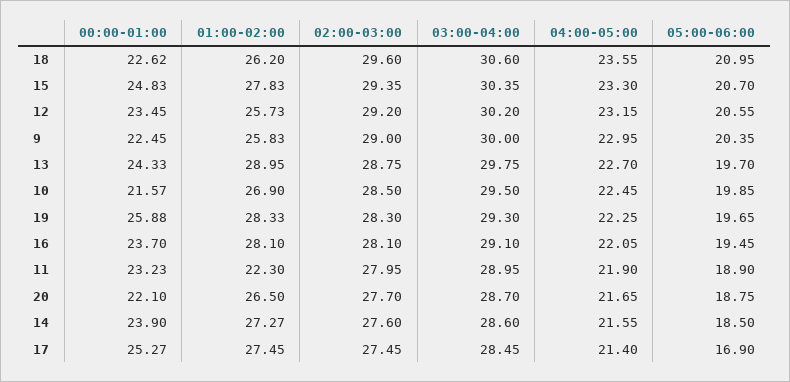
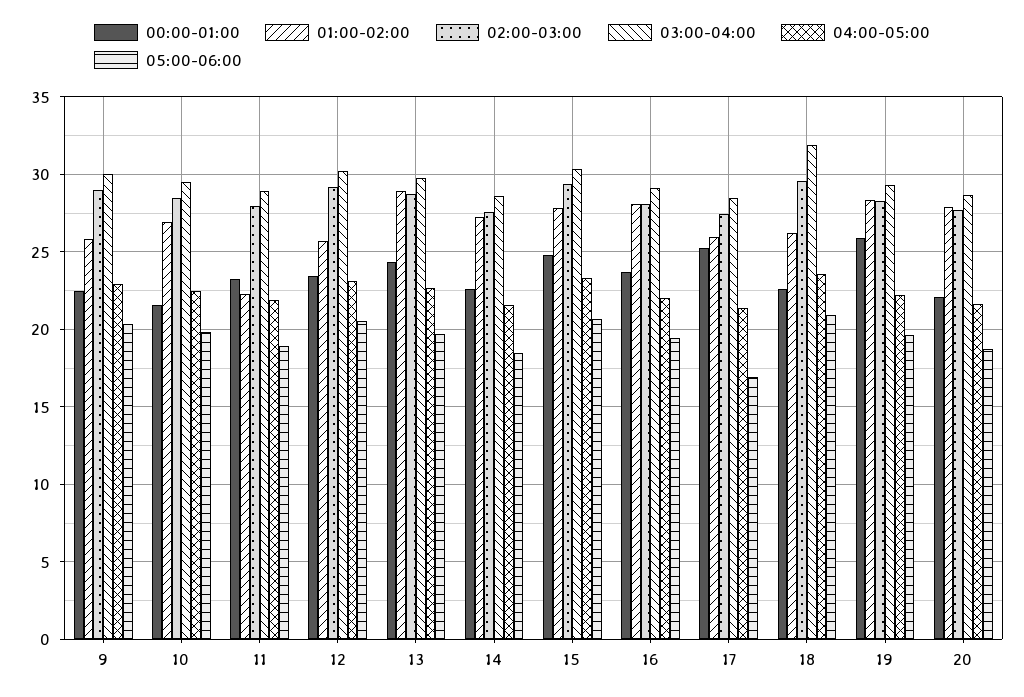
  {
    "00:00-01:00": {
      "18": 22.62,
      "15": 24.83,
      "12": 23.45,
      "9": 22.45,
      "13": 24.33,
      "10": 21.57,
      "19": 25.88,
      "16": 23.7,
      "11": 23.23,
      "20": 22.1,
-     "14": 23.9,
+     "14": 22.5,
      "17": 25.27
    },
    "01:00-02:00": {
      "18": 26.2,
      "15": 27.83,
      "12": 25.73,
      "9": 25.83,
      "13": 28.95,
      "10": 26.9,
      "19": 28.33,
      "16": 28.1,
      "11": 22.3,
-     "20": 26.5,
+     "20": 28,
      "14": 27.27,
-     "17": 27.45
+     "17": 26
    },
    "02:00-03:00": {
      "18": 29.6,
      "15": 29.35,
      "12": 29.2,
      "9": 29,
      "13": 28.75,
      "10": 28.5,
      "19": 28.3,
      "16": 28.1,
      "11": 27.95,
      "20": 27.7,
      "14": 27.6,
      "17": 27.45
    },
    "03:00-04:00": {
-     "18": 30.6,
+     "18": 32,
      "15": 30.35,
      "12": 30.2,
      "9": 30,
      "13": 29.75,
      "10": 29.5,
      "19": 29.3,
      "16": 29.1,
      "11": 28.95,
      "20": 28.7,
      "14": 28.6,
      "17": 28.45
    },
    "04:00-05:00": {
      "18": 23.55,
      "15": 23.3,
      "12": 23.15,
      "9": 22.95,
      "13": 22.7,
      "10": 22.45,
      "19": 22.25,
      "16": 22.05,
      "11": 21.9,
      "20": 21.65,
      "14": 21.55,
      "17": 21.4
    },
    "05:00-06:00": {
      "18": 20.95,
      "15": 20.7,
      "12": 20.55,
      "9": 20.35,
      "13": 19.7,
      "10": 19.85,
      "19": 19.65,
      "16": 19.45,
      "11": 18.9,
      "20": 18.75,
      "14": 18.5,
      "17": 16.9
    }
  }

